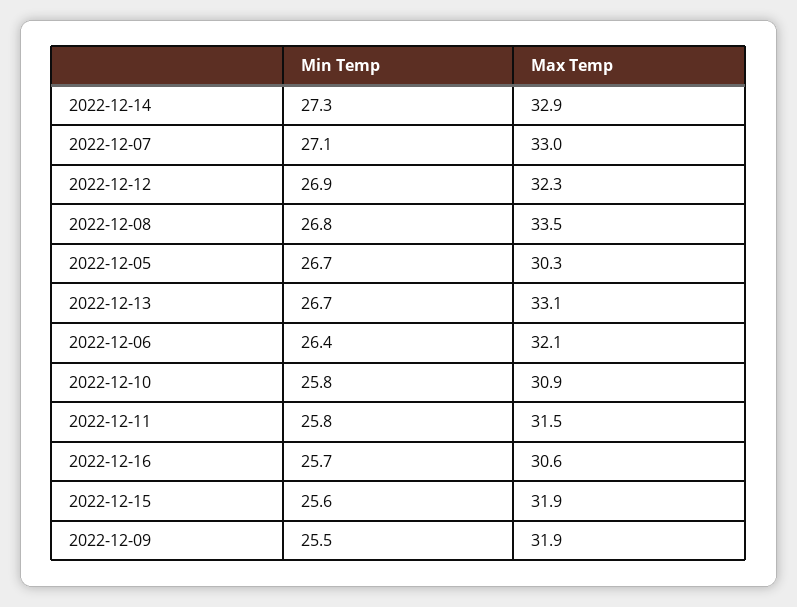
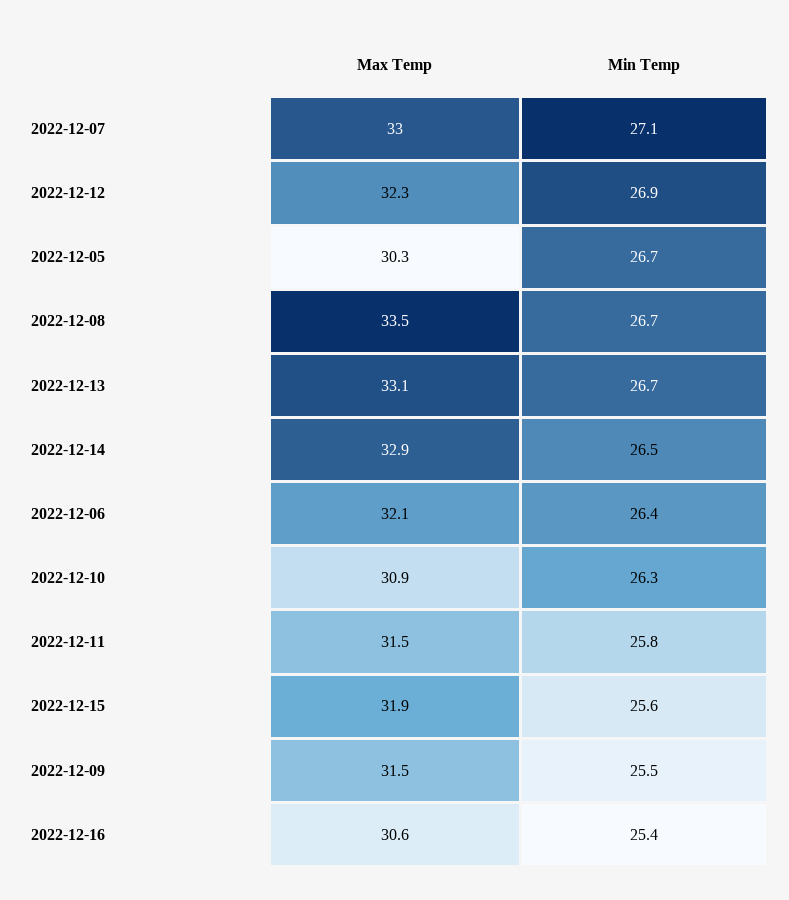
  {
    "Min Temp": {
-     "2022-12-14": 27.3,
+     "2022-12-14": 26.5,
      "2022-12-07": 27.1,
      "2022-12-12": 26.9,
-     "2022-12-08": 26.8,
+     "2022-12-08": 26.7,
      "2022-12-05": 26.7,
      "2022-12-13": 26.7,
      "2022-12-06": 26.4,
-     "2022-12-10": 25.8,
+     "2022-12-10": 26.3,
      "2022-12-11": 25.8,
-     "2022-12-16": 25.7,
+     "2022-12-16": 25.4,
      "2022-12-15": 25.6,
      "2022-12-09": 25.5
    },
    "Max Temp": {
      "2022-12-14": 32.9,
      "2022-12-07": 33,
      "2022-12-12": 32.3,
      "2022-12-08": 33.5,
      "2022-12-05": 30.3,
      "2022-12-13": 33.1,
      "2022-12-06": 32.1,
      "2022-12-10": 30.9,
      "2022-12-11": 31.5,
      "2022-12-16": 30.6,
      "2022-12-15": 31.9,
-     "2022-12-09": 31.9
+     "2022-12-09": 31.5
    }
  }

